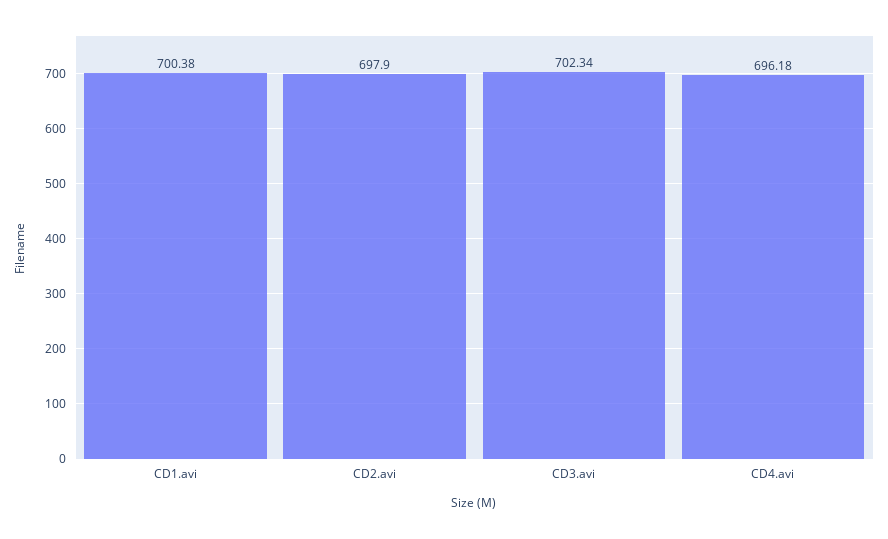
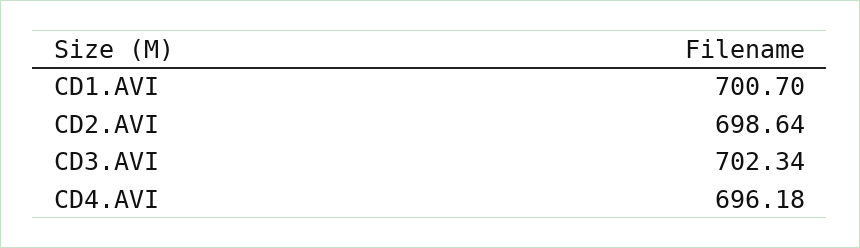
  {
-   "CD1.avi": 700.38,
+   "CD1.avi": 700.7,
-   "CD2.avi": 697.9,
+   "CD2.avi": 698.64,
    "CD3.avi": 702.34,
    "CD4.avi": 696.18
  }

